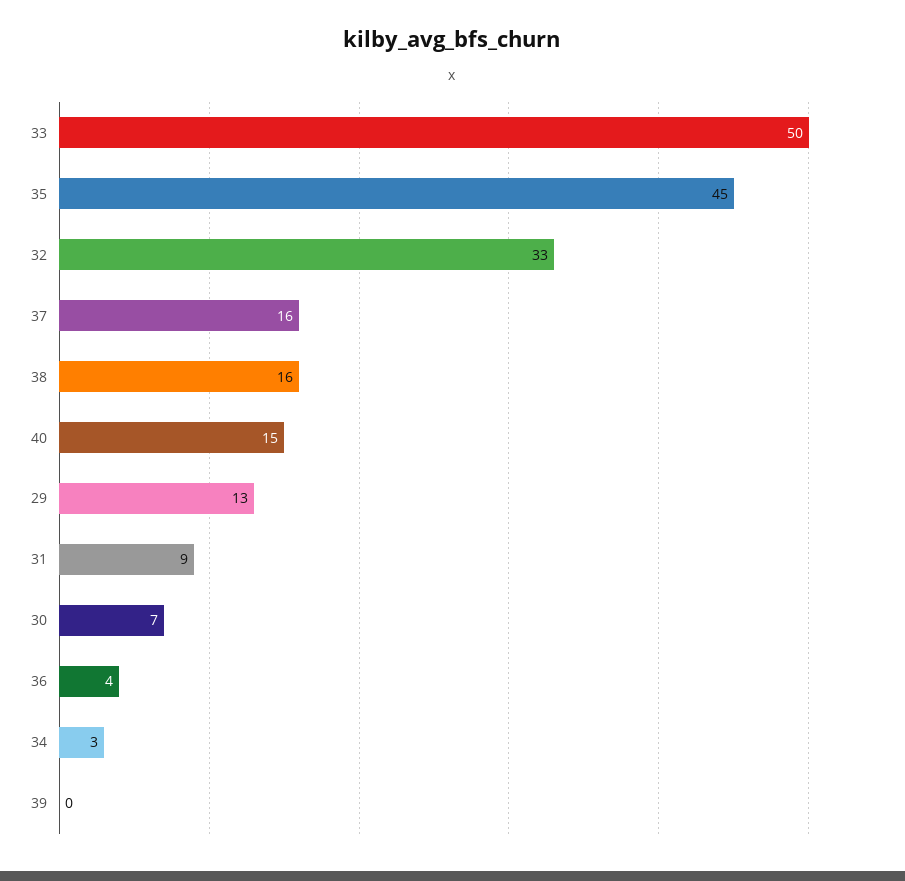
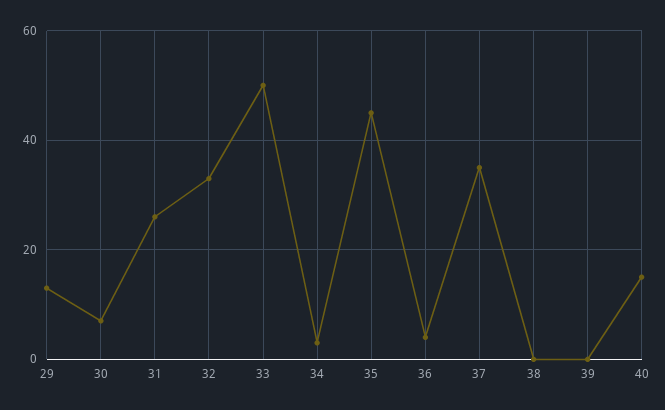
  {
    "33": 50,
    "35": 45,
    "32": 33,
-   "37": 16,
+   "37": 35,
-   "38": 16,
+   "38": 0,
    "40": 15,
    "29": 13,
-   "31": 9,
+   "31": 25,
    "30": 7,
    "36": 4,
    "34": 3,
    "39": 0
  }

